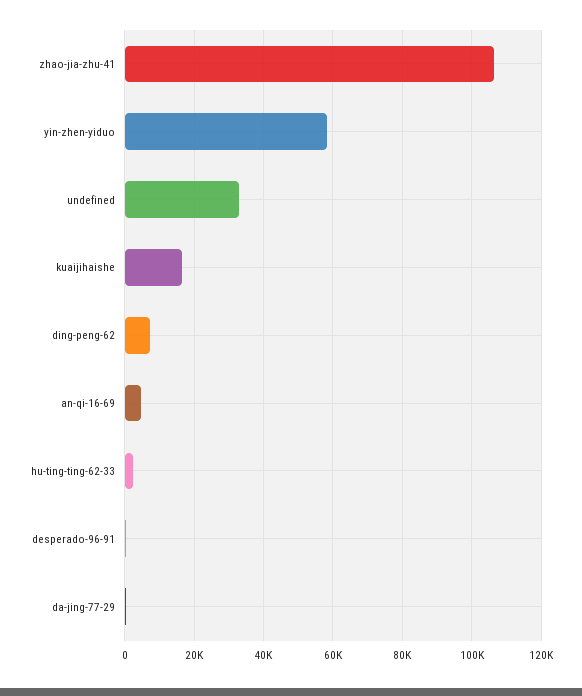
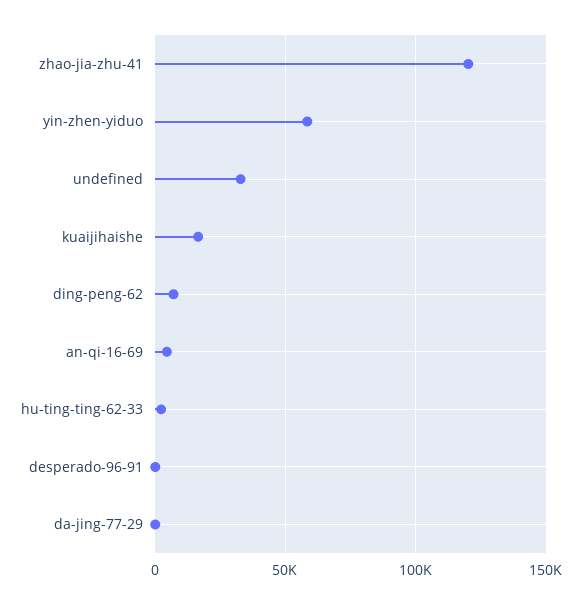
  {
-   "zhao-jia-zhu-41": 106000,
+   "zhao-jia-zhu-41": 120000,
    "yin-zhen-yiduo": 58000,
    "undefined": 32000,
    "kuaijihaishe": 16000,
    "ding-peng-62": 8000,
    "an-qi-16-69": 4000,
    "hu-ting-ting-62-33": 2000,
    "desperado-96-91": 0,
    "da-jing-77-29": 0
  }

